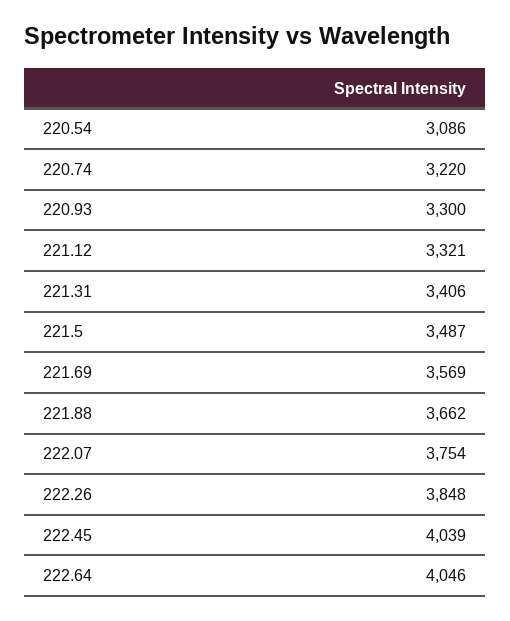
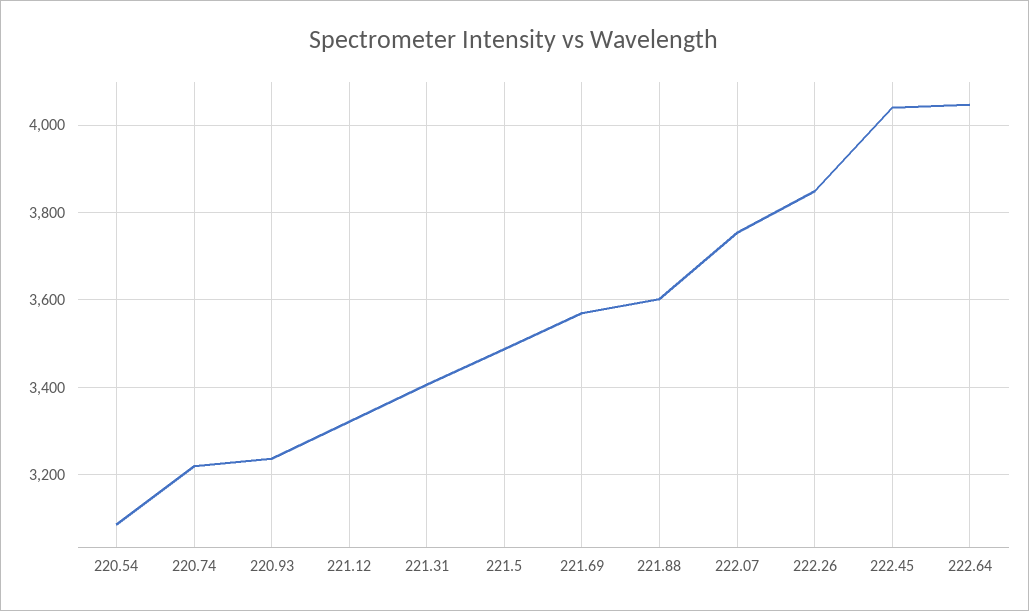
  {
    "220.54": 3086,
    "220.74": 3220,
-   "220.93": 3300,
+   "220.93": 3240,
    "221.12": 3321,
    "221.31": 3406,
    "221.5": 3487,
    "221.69": 3569,
-   "221.88": 3662,
+   "221.88": 3600,
    "222.07": 3754,
    "222.26": 3848,
    "222.45": 4039,
    "222.64": 4046
  }

